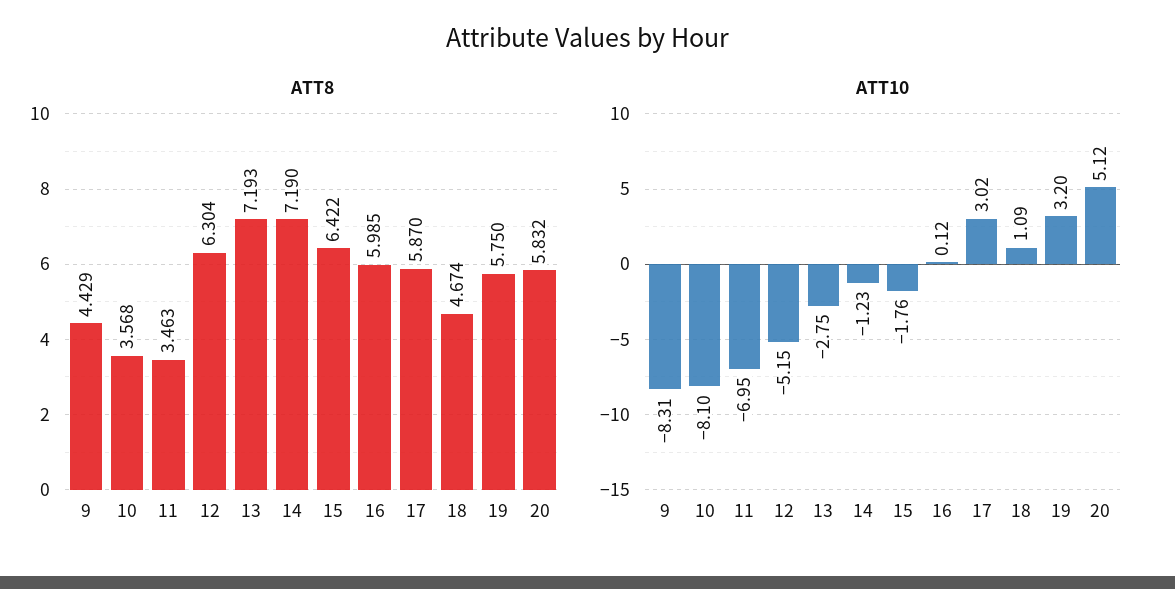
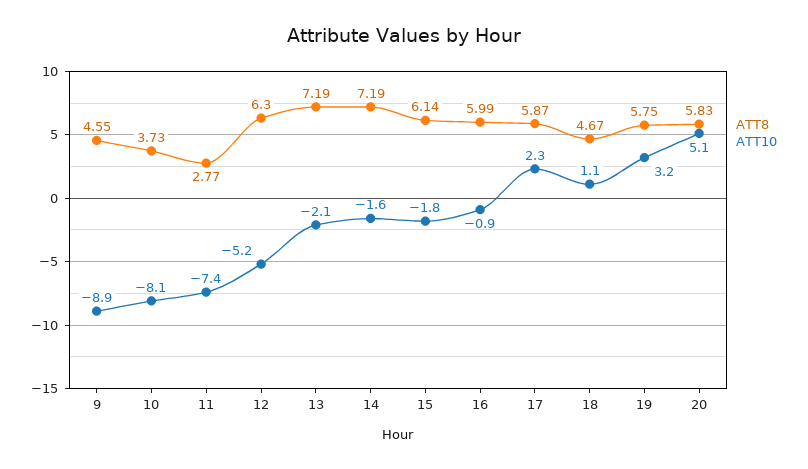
  {
    "ATT8": {
-     "9": 4.429,
+     "9": 4.55,
-     "10": 3.568,
+     "10": 3.73,
-     "11": 3.463,
+     "11": 2.77,
      "12": 6.304,
      "13": 7.193,
      "14": 7.19,
-     "15": 6.422,
+     "15": 6.14,
      "16": 5.985,
      "17": 5.87,
      "18": 4.674,
      "19": 5.75,
      "20": 5.832
    },
    "ATT10": {
-     "9": -8.31,
+     "9": -8.9,
      "10": -8.1,
-     "11": -6.95,
+     "11": -7.4,
      "12": -5.15,
-     "13": -2.75,
+     "13": -2.1,
-     "14": -1.23,
+     "14": -1.6,
      "15": -1.76,
-     "16": 0.12,
+     "16": -0.9,
-     "17": 3.02,
+     "17": 2.3,
      "18": 1.09,
      "19": 3.2,
      "20": 5.12
    }
  }

